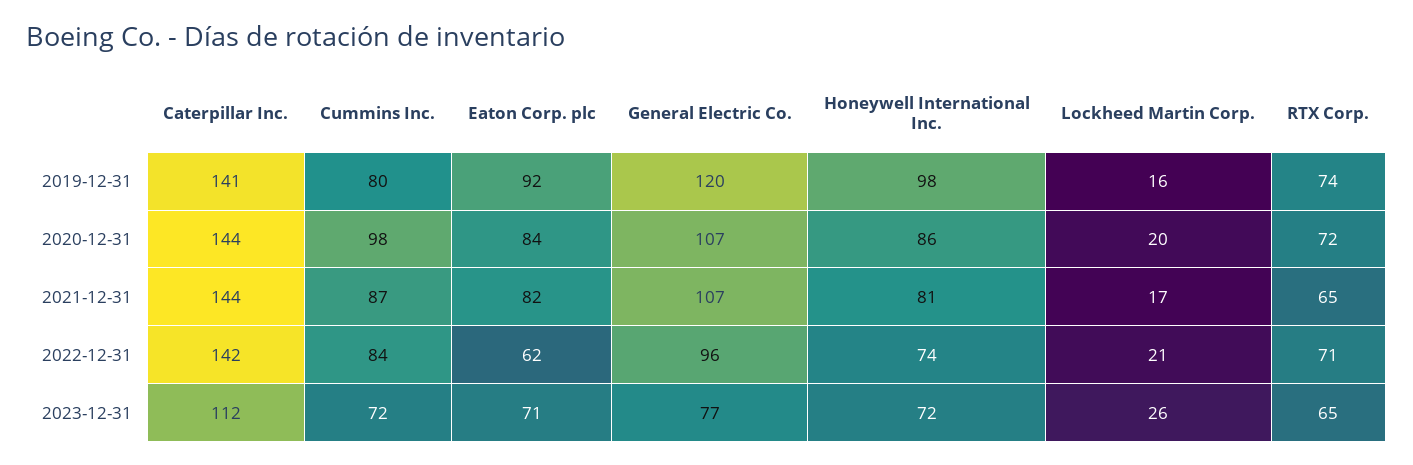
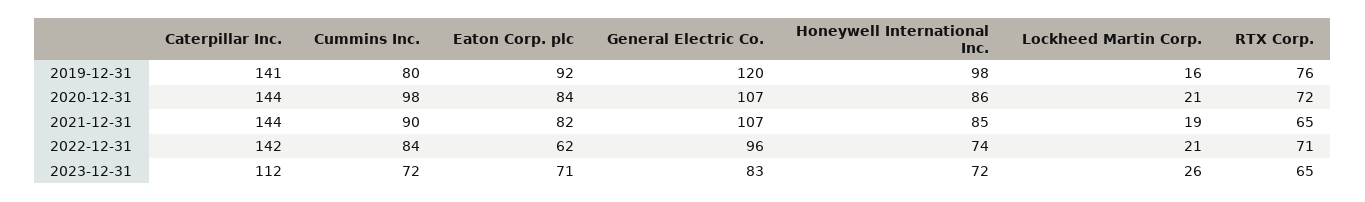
  {
    "Caterpillar Inc.": {
      "2019-12-31": 141,
      "2020-12-31": 144,
      "2021-12-31": 144,
      "2022-12-31": 142,
      "2023-12-31": 112
    },
    "Cummins Inc.": {
      "2019-12-31": 80,
      "2020-12-31": 98,
-     "2021-12-31": 87,
+     "2021-12-31": 90,
      "2022-12-31": 84,
      "2023-12-31": 72
    },
    "Eaton Corp. plc": {
      "2019-12-31": 92,
      "2020-12-31": 84,
      "2021-12-31": 82,
      "2022-12-31": 62,
      "2023-12-31": 71
    },
    "General Electric Co.": {
      "2019-12-31": 120,
      "2020-12-31": 107,
      "2021-12-31": 107,
      "2022-12-31": 96,
-     "2023-12-31": 77
+     "2023-12-31": 83
    },
    "Honeywell International Inc.": {
      "2019-12-31": 98,
      "2020-12-31": 86,
-     "2021-12-31": 81,
+     "2021-12-31": 85,
      "2022-12-31": 74,
      "2023-12-31": 72
    },
    "Lockheed Martin Corp.": {
      "2019-12-31": 16,
-     "2020-12-31": 20,
+     "2020-12-31": 21,
-     "2021-12-31": 17,
+     "2021-12-31": 19,
      "2022-12-31": 21,
      "2023-12-31": 26
    },
    "RTX Corp.": {
-     "2019-12-31": 74,
+     "2019-12-31": 76,
      "2020-12-31": 72,
      "2021-12-31": 65,
      "2022-12-31": 71,
      "2023-12-31": 65
    }
  }

